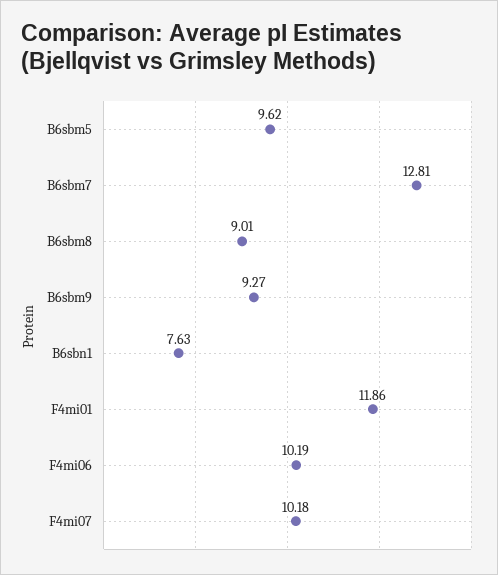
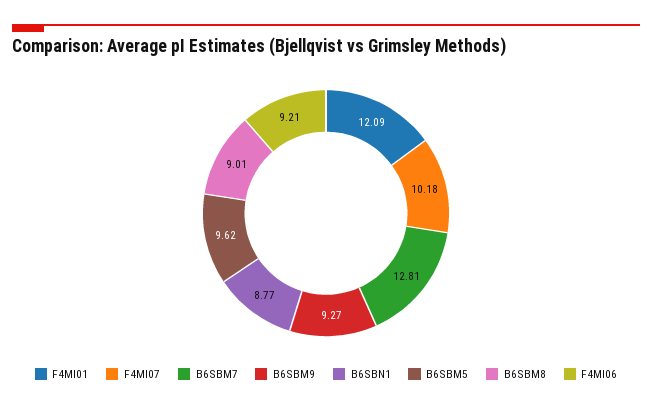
  {
    "B6sbm5": 9.62,
    "B6sbm7": 12.81,
    "B6sbm8": 9.01,
    "B6sbm9": 9.27,
-   "B6sbn1": 7.63,
+   "B6sbn1": 8.77,
-   "F4mi01": 11.86,
+   "F4mi01": 12.09,
-   "F4mi06": 10.19,
+   "F4mi06": 9.21,
    "F4mi07": 10.18
  }

